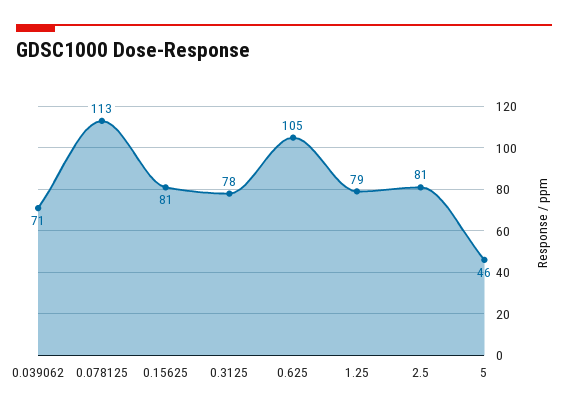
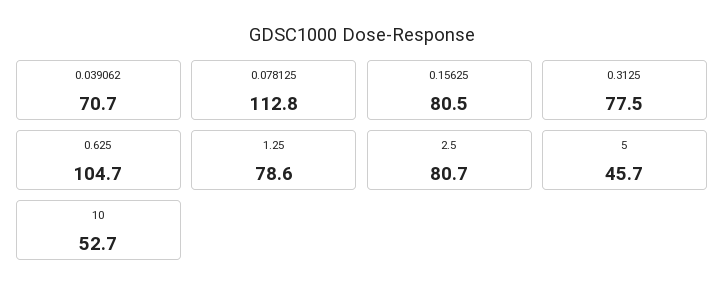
  {
    "0.039062": 70.7,
    "0.078125": 112.8,
    "0.15625": 80.5,
    "0.3125": 77.5,
    "0.625": 104.7,
    "1.25": 78.6,
    "2.5": 80.7,
-   "5": 45.7
+   "5": 45.7,
+   "10": 52.7
  }

